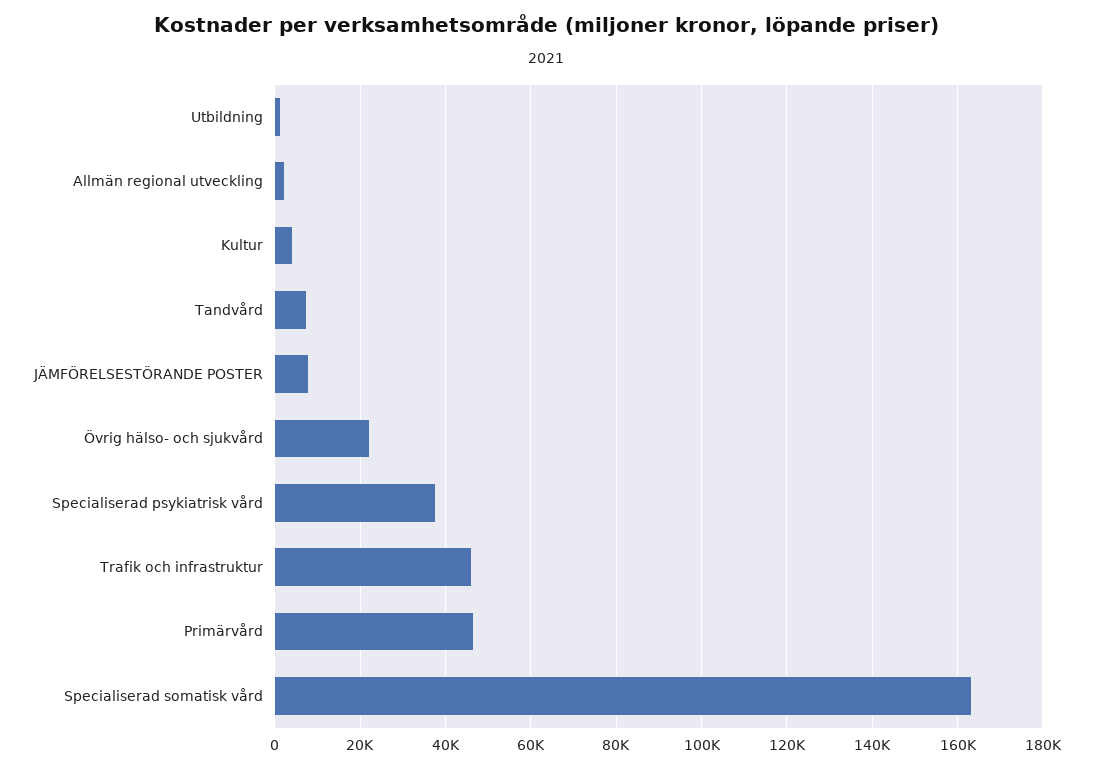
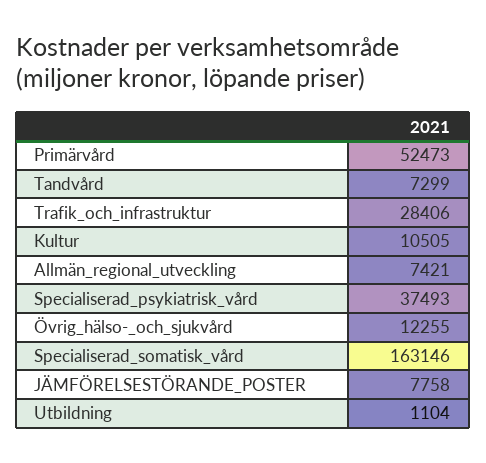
  {
    "Utbildning": 1104,
-   "Allmän regional utveckling": 2000,
+   "Allmän regional utveckling": 7421,
-   "Kultur": 4000,
+   "Kultur": 10505,
    "Tandvård": 7299,
    "JÄMFÖRELSESTÖRANDE POSTER": 7758,
-   "Övrig hälso- och sjukvård": 22000,
+   "Övrig hälso- och sjukvård": 12255,
    "Specialiserad psykiatrisk vård": 37493,
-   "Trafik och infrastruktur": 46000,
+   "Trafik och infrastruktur": 28406,
-   "Primärvård": 46000,
+   "Primärvård": 52473,
    "Specialiserad somatisk vård": 163146
  }

